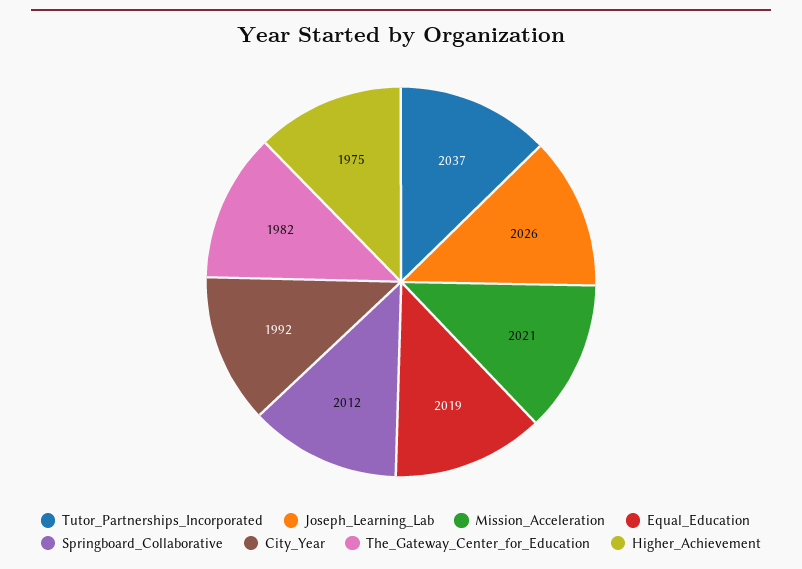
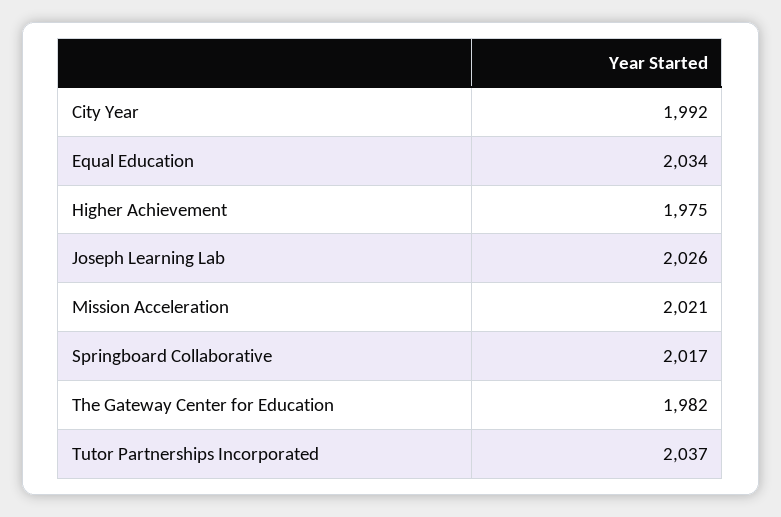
  {
    "Tutor_Partnerships_Incorporated": 2037,
    "Joseph_Learning_Lab": 2026,
    "Mission_Acceleration": 2021,
-   "Equal_Education": 2019,
+   "Equal_Education": 2034,
-   "Springboard_Collaborative": 2012,
+   "Springboard_Collaborative": 2017,
    "City_Year": 1992,
    "The_Gateway_Center_for_Education": 1982,
    "Higher_Achievement": 1975
  }

